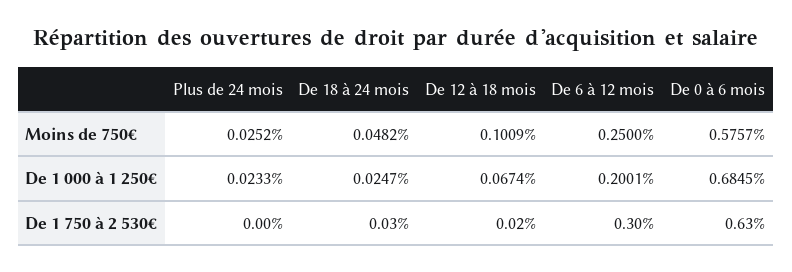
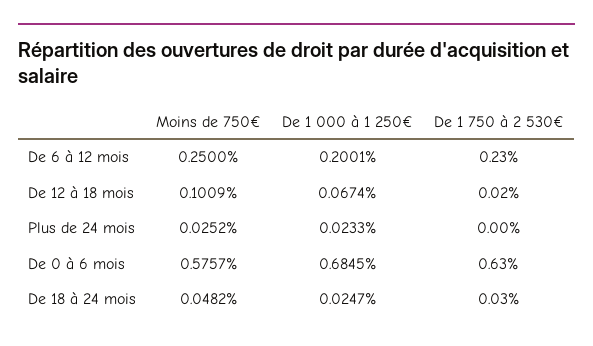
  {
    "Plus de 24 mois": {
      "Moins de 750€": 0.0252,
      "De 1 000 à 1 250€": 0.0233,
      "De 1 750 à 2 530€": 0
    },
    "De 18 à 24 mois": {
      "Moins de 750€": 0.0482,
      "De 1 000 à 1 250€": 0.0247,
      "De 1 750 à 2 530€": 0.03
    },
    "De 12 à 18 mois": {
      "Moins de 750€": 0.1009,
      "De 1 000 à 1 250€": 0.0674,
      "De 1 750 à 2 530€": 0.02
    },
    "De 6 à 12 mois": {
      "Moins de 750€": 0.25,
      "De 1 000 à 1 250€": 0.2001,
-     "De 1 750 à 2 530€": 0.3
+     "De 1 750 à 2 530€": 0.23
    },
    "De 0 à 6 mois": {
      "Moins de 750€": 0.5757,
      "De 1 000 à 1 250€": 0.6845,
      "De 1 750 à 2 530€": 0.63
    }
  }

